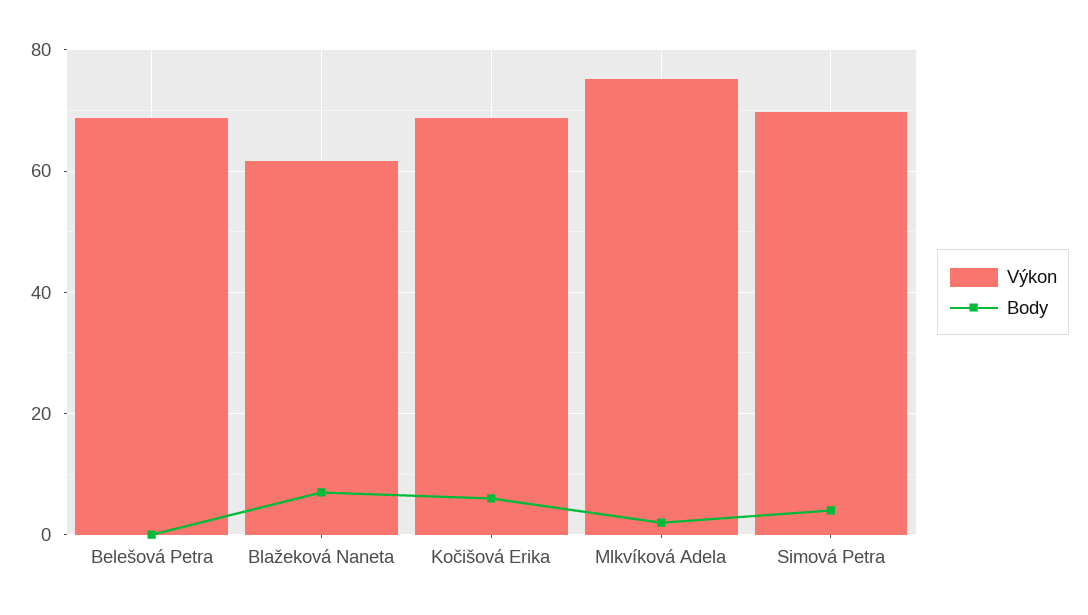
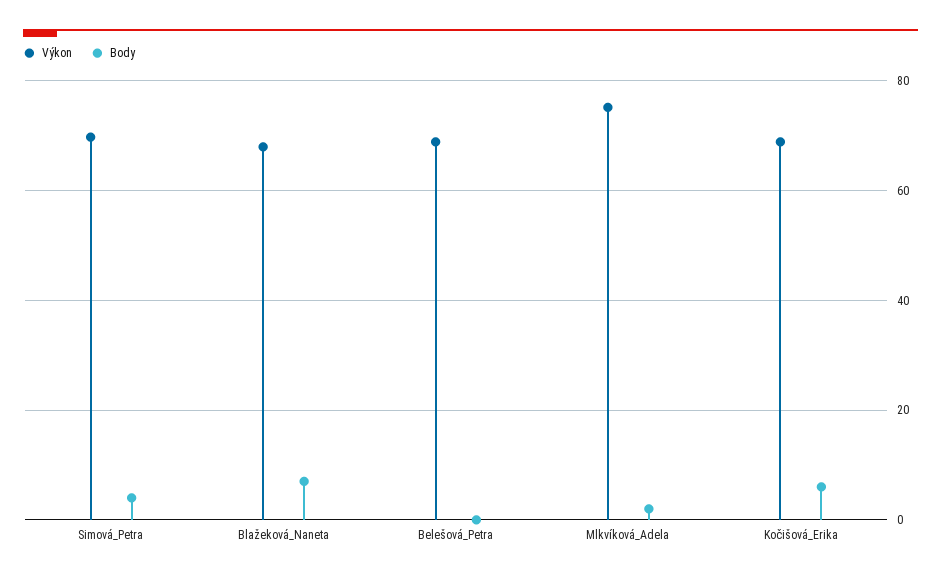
  {
    "Výkon": {
      "Belešová Petra": 68,
-     "Blažeková Naneta": 62,
+     "Blažeková Naneta": 68,
      "Kočišová Erika": 68,
      "Mlkvíková Adela": 76,
      "Simová Petra": 70
    },
    "Body": {
      "Belešová Petra": 0,
      "Blažeková Naneta": 8,
      "Kočišová Erika": 6,
      "Mlkvíková Adela": 2,
      "Simová Petra": 4
    }
  }

